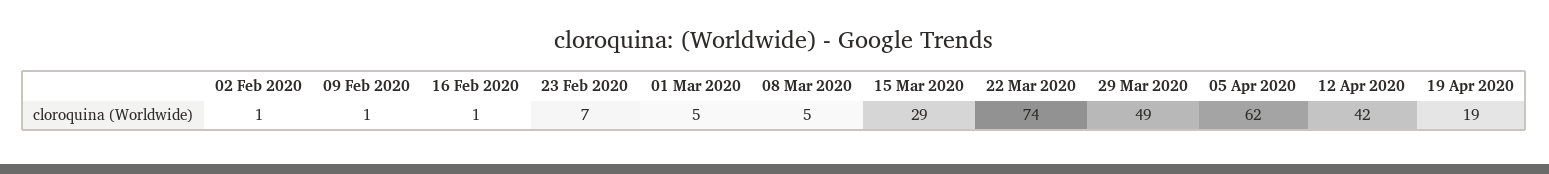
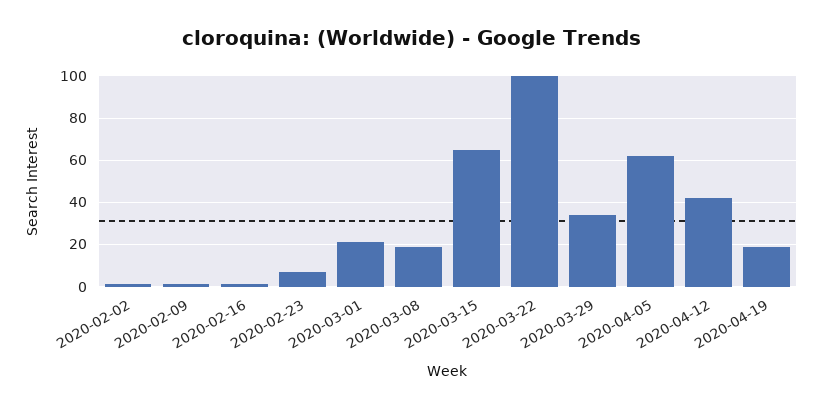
  {
    "02 Feb 2020": 1,
    "09 Feb 2020": 1,
    "16 Feb 2020": 1,
    "23 Feb 2020": 7,
-   "01 Mar 2020": 5,
+   "01 Mar 2020": 20,
-   "08 Mar 2020": 5,
+   "08 Mar 2020": 20,
-   "15 Mar 2020": 29,
+   "15 Mar 2020": 65,
-   "22 Mar 2020": 74,
+   "22 Mar 2020": 100,
-   "29 Mar 2020": 49,
+   "29 Mar 2020": 35,
    "05 Apr 2020": 62,
    "12 Apr 2020": 42,
    "19 Apr 2020": 19
  }

